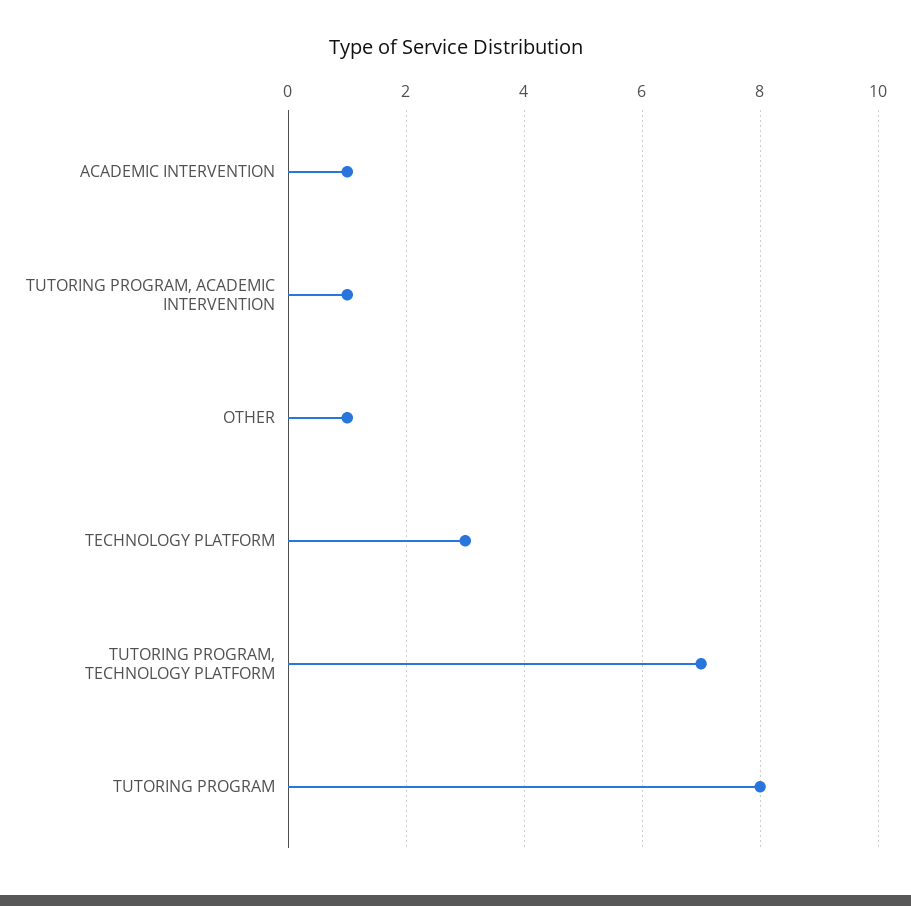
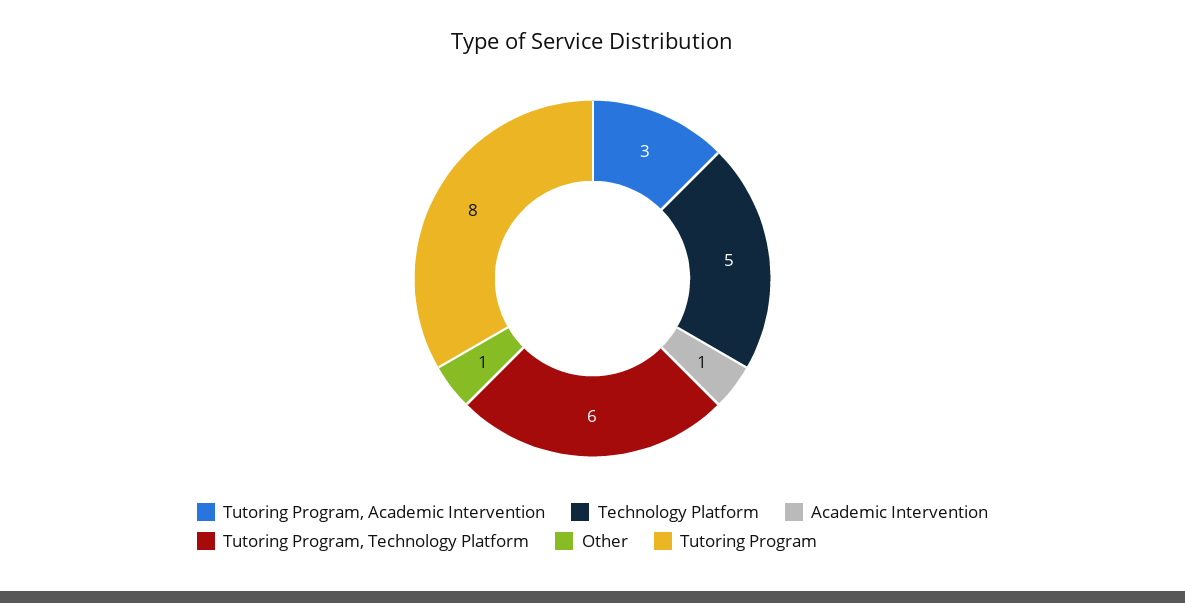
  {
    "ACADEMIC INTERVENTION": 1,
-   "TUTORING PROGRAM, ACADEMIC INTERVENTION": 1,
+   "TUTORING PROGRAM, ACADEMIC INTERVENTION": 3,
    "OTHER": 1,
-   "TECHNOLOGY PLATFORM": 3,
+   "TECHNOLOGY PLATFORM": 5,
-   "TUTORING PROGRAM, TECHNOLOGY PLATFORM": 7,
+   "TUTORING PROGRAM, TECHNOLOGY PLATFORM": 6,
    "TUTORING PROGRAM": 8
  }

